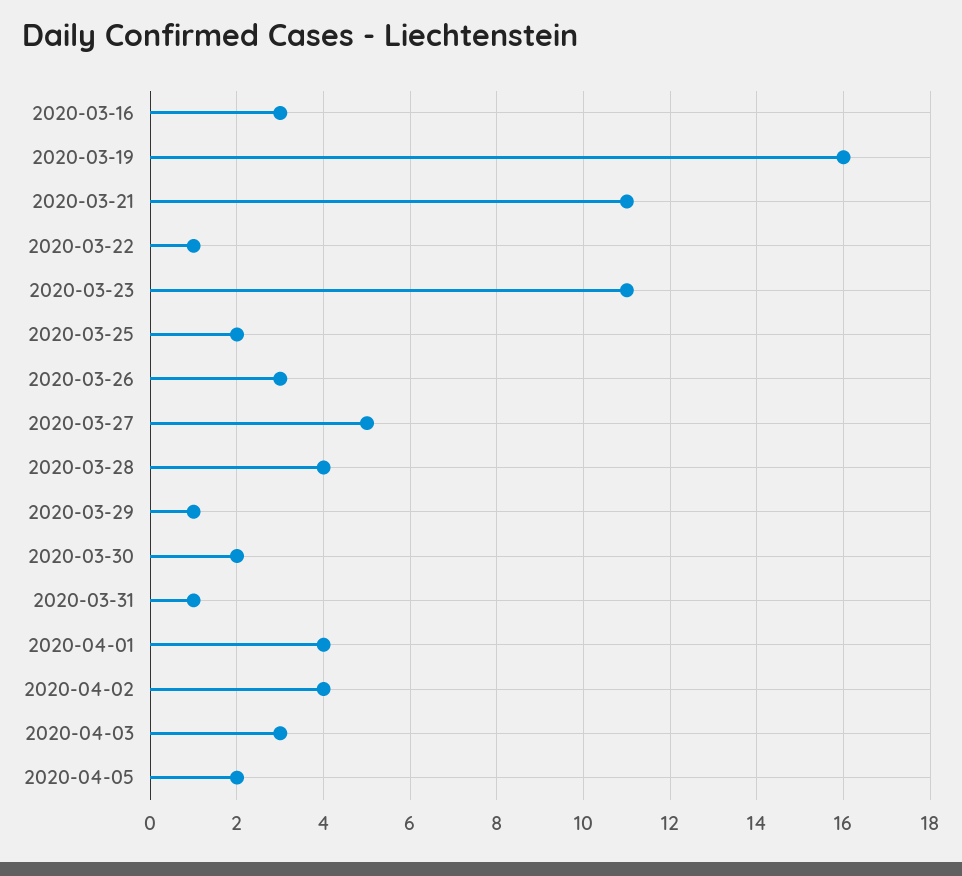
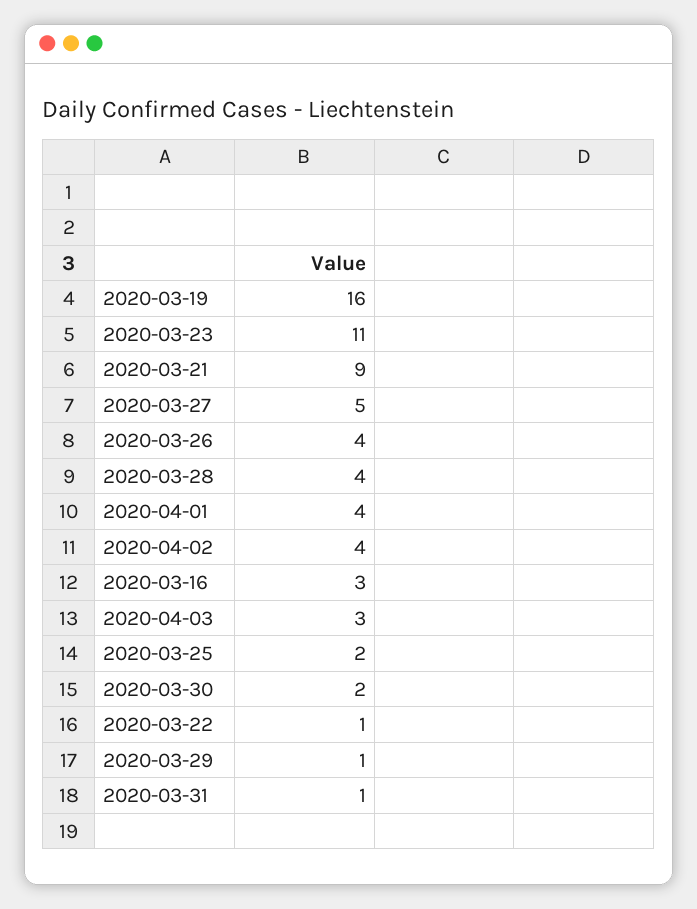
  {
    "2020-03-16": 3,
    "2020-03-19": 16,
-   "2020-03-21": 11,
+   "2020-03-21": 9,
    "2020-03-22": 1,
    "2020-03-23": 11,
    "2020-03-25": 2,
-   "2020-03-26": 3,
+   "2020-03-26": 4,
    "2020-03-27": 5,
    "2020-03-28": 4,
    "2020-03-29": 1,
    "2020-03-30": 2,
    "2020-03-31": 1,
    "2020-04-01": 4,
    "2020-04-02": 4,
-   "2020-04-03": 3,
+   "2020-04-03": 3
-   "2020-04-05": 2
  }

